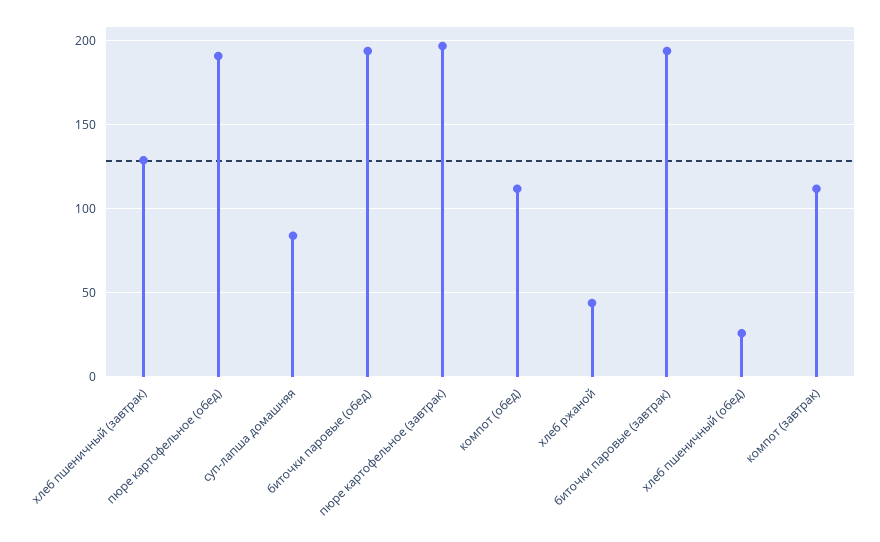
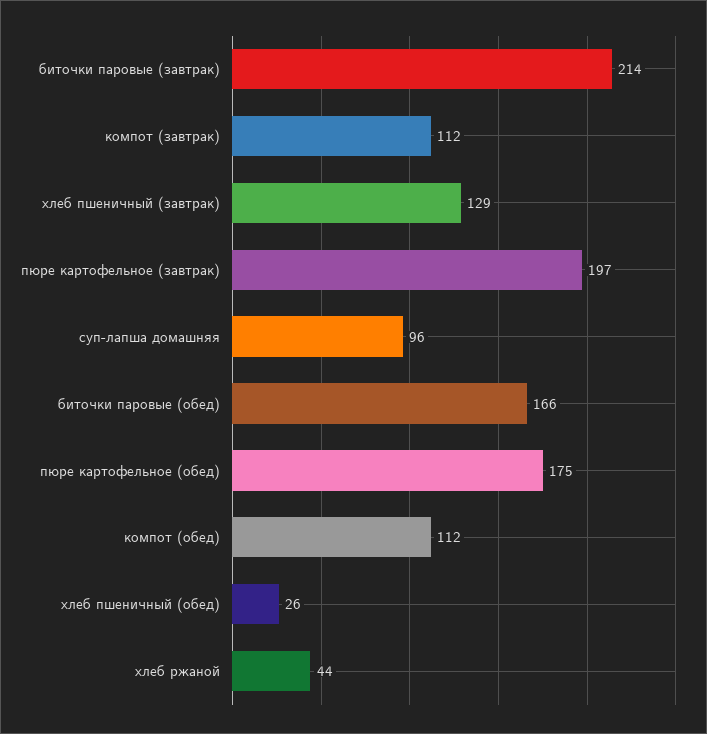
  {
    "хлеб пшеничный (завтрак)": 129,
-   "пюре картофельное (обед)": 190,
+   "пюре картофельное (обед)": 175,
-   "суп-лапша домашняя": 85,
+   "суп-лапша домашняя": 96,
-   "биточки паровые (обед)": 195,
+   "биточки паровые (обед)": 166,
    "пюре картофельное (завтрак)": 197,
    "компот (обед)": 112,
    "хлеб ржаной": 44,
-   "биточки паровые (завтрак)": 195,
+   "биточки паровые (завтрак)": 214,
    "хлеб пшеничный (обед)": 26,
    "компот (завтрак)": 112
  }

